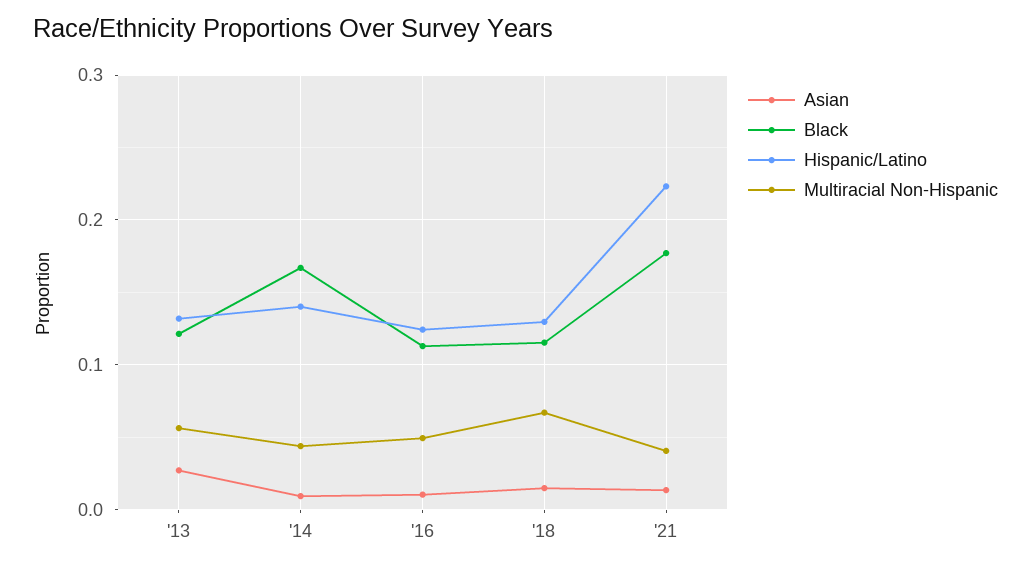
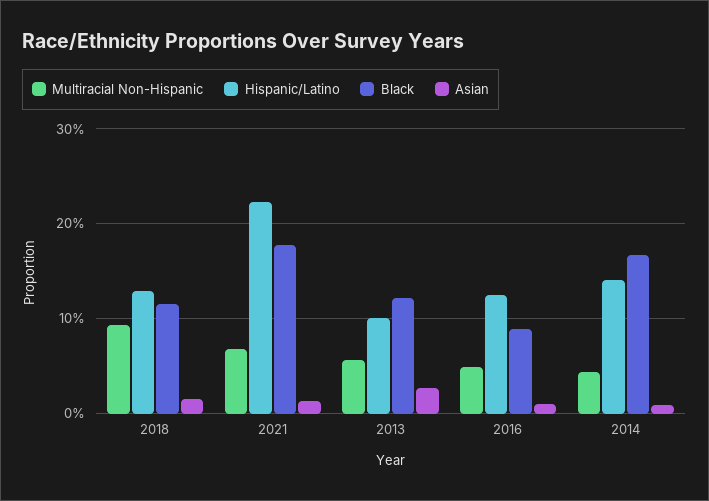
  {
    "Asian": {
      "'13": 0.03,
      "'14": 0.01,
      "'16": 0.01,
      "'18": 0.01,
      "'21": 0.01
    },
    "Black": {
      "'13": 0.12,
      "'14": 0.17,
-     "'16": 0.11,
+     "'16": 0.09,
      "'18": 0.12,
      "'21": 0.18
    },
    "Hispanic/Latino": {
-     "'13": 0.13,
+     "'13": 0.1,
      "'14": 0.14,
      "'16": 0.12,
      "'18": 0.13,
      "'21": 0.22
    },
    "Multiracial Non-Hispanic": {
      "'13": 0.06,
      "'14": 0.04,
      "'16": 0.05,
-     "'18": 0.07,
+     "'18": 0.09,
-     "'21": 0.04
+     "'21": 0.07
    }
  }

